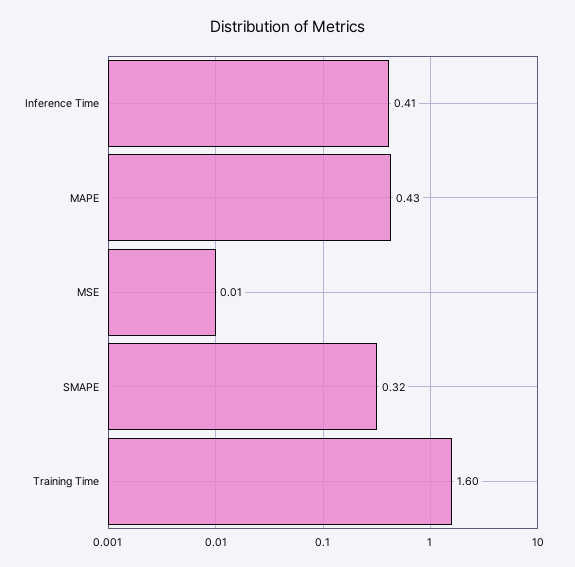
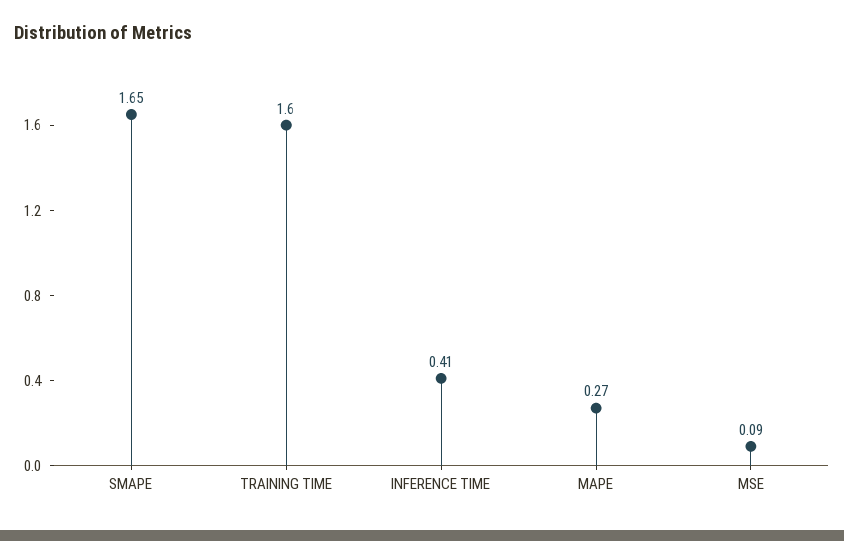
  {
    "Inference Time": 0.41,
-   "MAPE": 0.43,
+   "MAPE": 0.27,
-   "MSE": 0.01,
+   "MSE": 0.09,
-   "SMAPE": 0.32,
+   "SMAPE": 1.65,
    "Training Time": 1.6
  }

